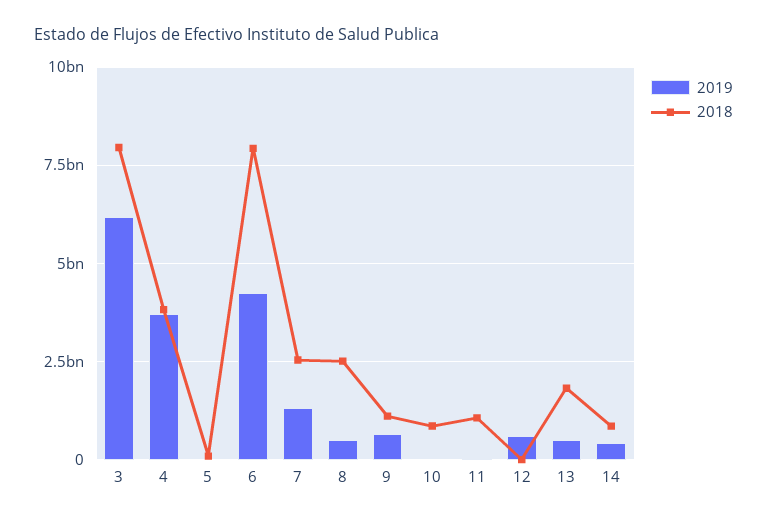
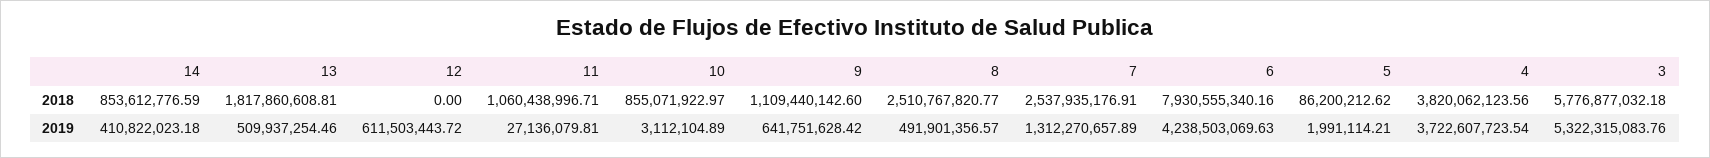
  {
    "2019": {
-     "3": 6250000000,
+     "3": 5322315083.76,
      "4": 3722607723.54,
      "5": 1991114.21,
      "6": 4238503069.63,
      "7": 1312270657.89,
      "8": 491901356.57,
      "9": 641751628.42,
      "10": 3112104.89,
      "11": 27136079.81,
      "12": 611503443.72,
      "13": 509937254.46,
      "14": 410822023.18
    },
    "2018": {
-     "3": 8000000000,
+     "3": 5776877032.18,
      "4": 3820062123.56,
      "5": 86200212.62,
      "6": 7930555340.16,
      "7": 2537935176.91,
      "8": 2510767820.77,
      "9": 1109440142.6,
      "10": 855071922.97,
      "11": 1060438996.71,
      "12": 0,
      "13": 1817860608.81,
      "14": 853612776.59
    }
  }

